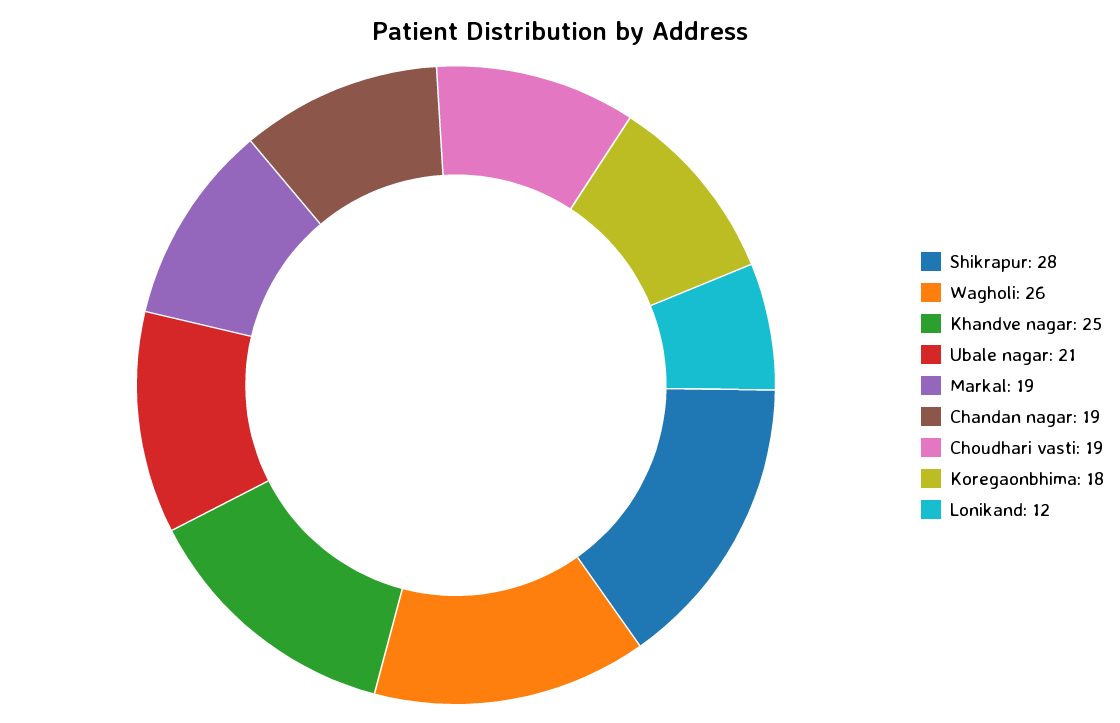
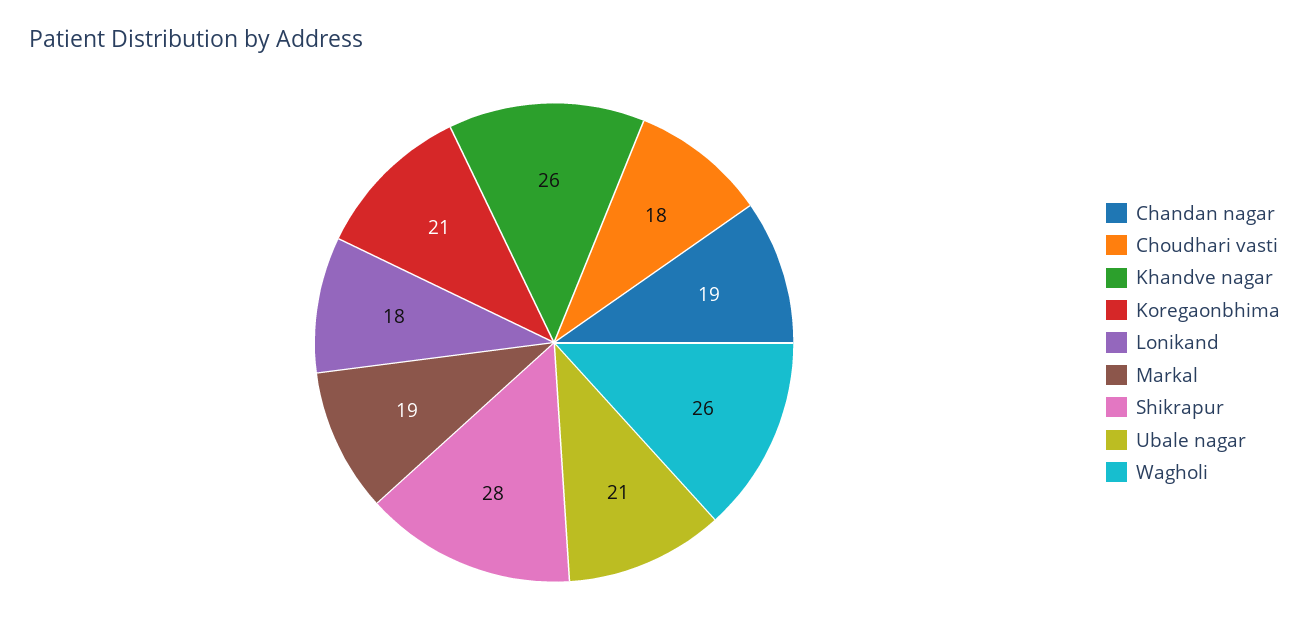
  {
    "Shikrapur": 28,
    "Wagholi": 26,
-   "Khandve nagar": 25,
+   "Khandve nagar": 26,
    "Ubale nagar": 21,
    "Markal": 19,
    "Chandan nagar": 19,
-   "Choudhari vasti": 19,
+   "Choudhari vasti": 18,
-   "Koregaonbhima": 18,
+   "Koregaonbhima": 21,
-   "Lonikand": 12
+   "Lonikand": 18
  }

